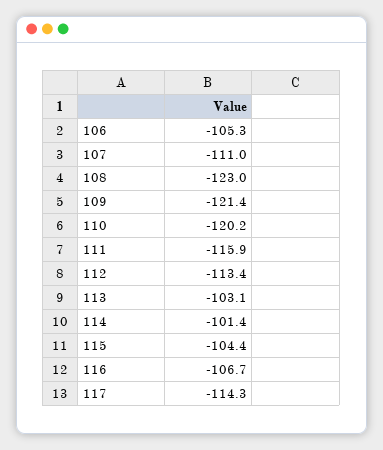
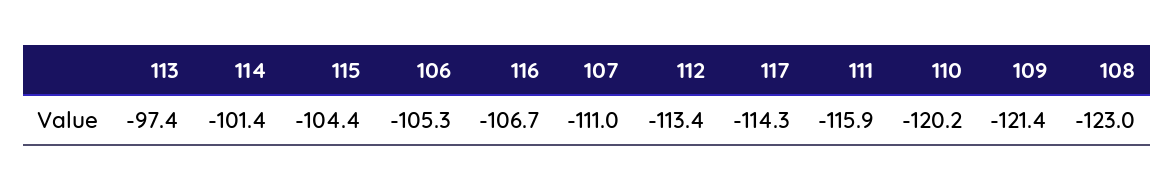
  {
    "106": -105.3,
    "107": -111,
    "108": -123,
    "109": -121.4,
    "110": -120.2,
    "111": -115.9,
    "112": -113.4,
-   "113": -103.1,
+   "113": -97.4,
    "114": -101.4,
    "115": -104.4,
    "116": -106.7,
    "117": -114.3
  }

